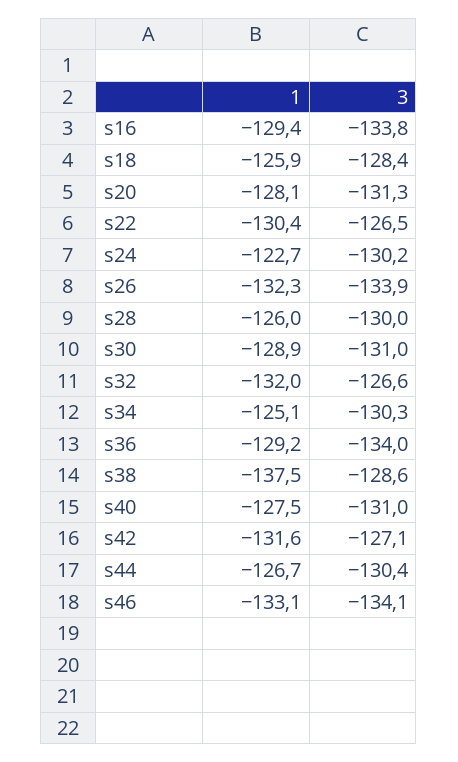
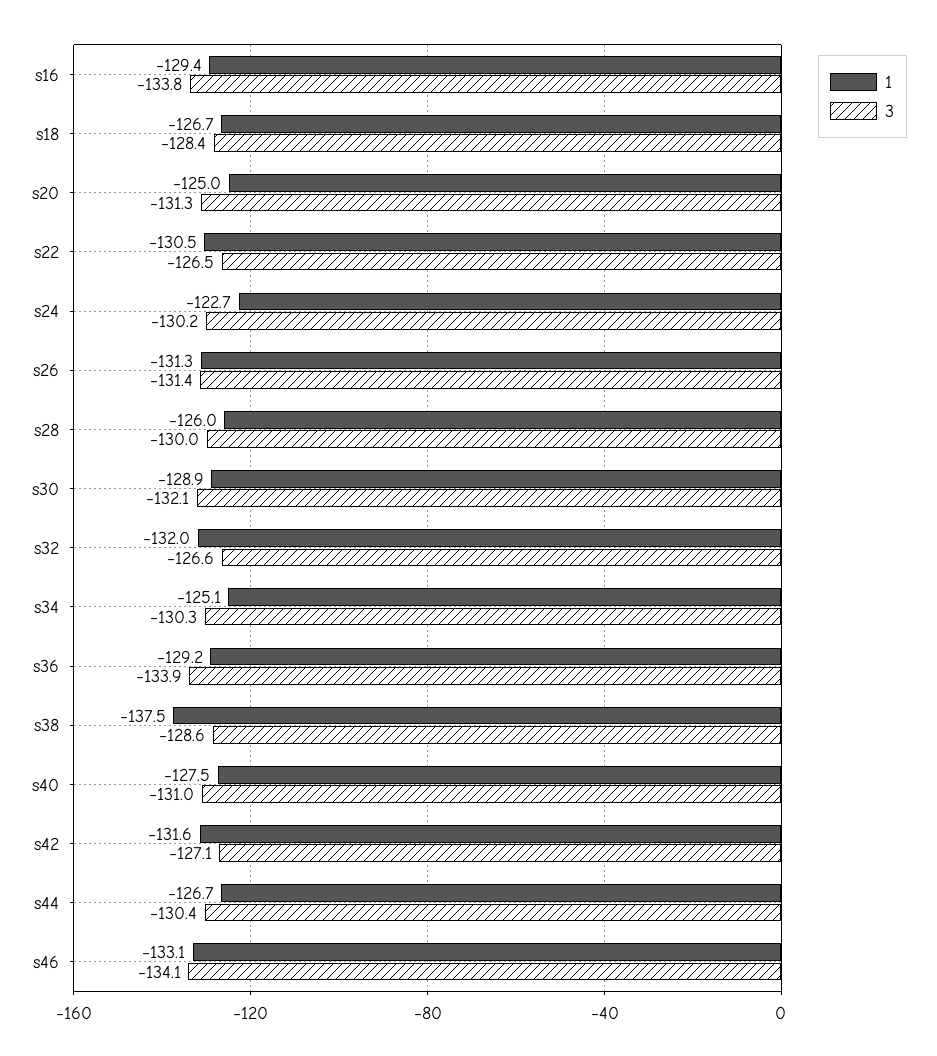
  {
    "1": {
      "s16": -129.4,
-     "s18": -125.9,
+     "s18": -126.7,
-     "s20": -128.1,
+     "s20": -125,
-     "s22": -130.4,
+     "s22": -130.5,
      "s24": -122.7,
-     "s26": -132.3,
+     "s26": -131.3,
      "s28": -126,
      "s30": -128.9,
      "s32": -132,
      "s34": -125.1,
      "s36": -129.2,
      "s38": -137.5,
      "s40": -127.5,
      "s42": -131.6,
      "s44": -126.7,
      "s46": -133.1
    },
    "3": {
      "s16": -133.8,
      "s18": -128.4,
      "s20": -131.3,
      "s22": -126.5,
      "s24": -130.2,
-     "s26": -133.9,
+     "s26": -131.4,
      "s28": -130,
-     "s30": -131,
+     "s30": -132.1,
      "s32": -126.6,
      "s34": -130.3,
-     "s36": -134,
+     "s36": -133.9,
      "s38": -128.6,
      "s40": -131,
      "s42": -127.1,
      "s44": -130.4,
      "s46": -134.1
    }
  }

